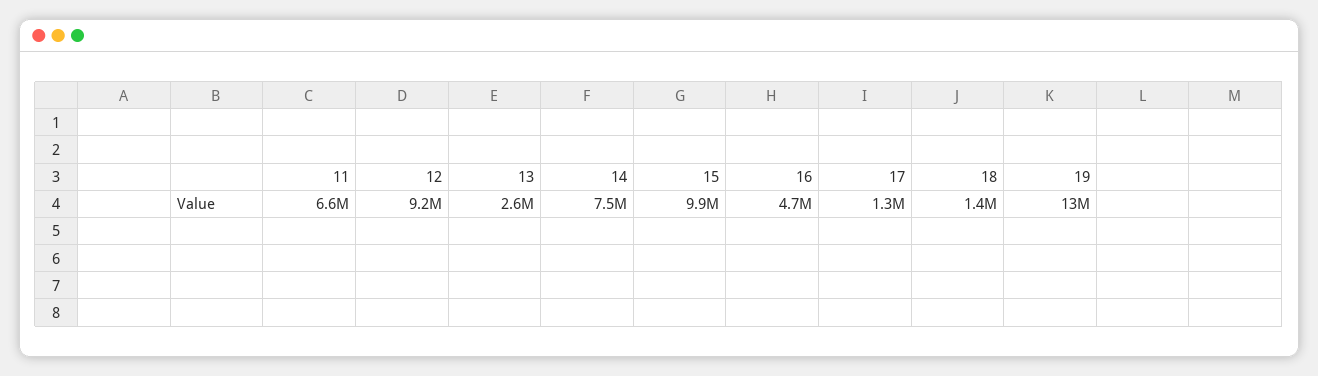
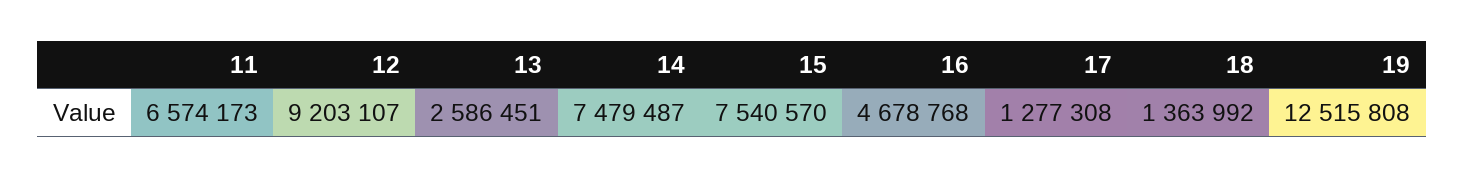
  {
    "11": 6574173,
    "12": 9203107,
    "13": 2586451,
    "14": 7479487,
-   "15": 9900000,
+   "15": 7540570,
    "16": 4678768,
    "17": 1277308,
    "18": 1363992,
    "19": 12515808
  }

